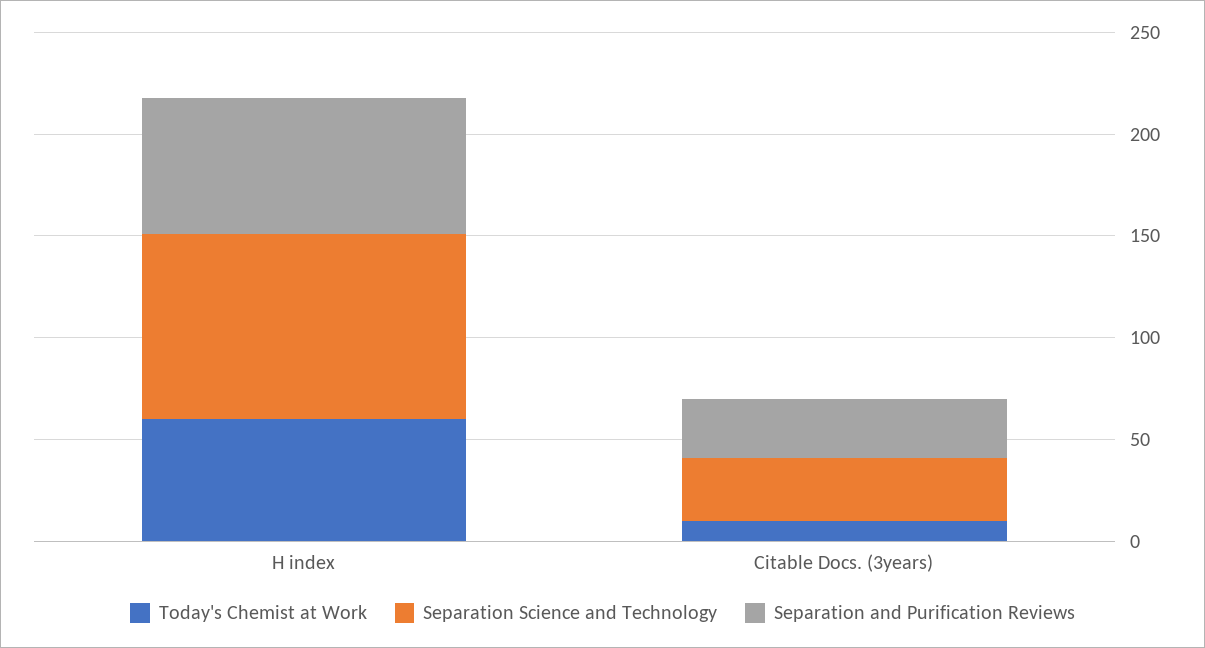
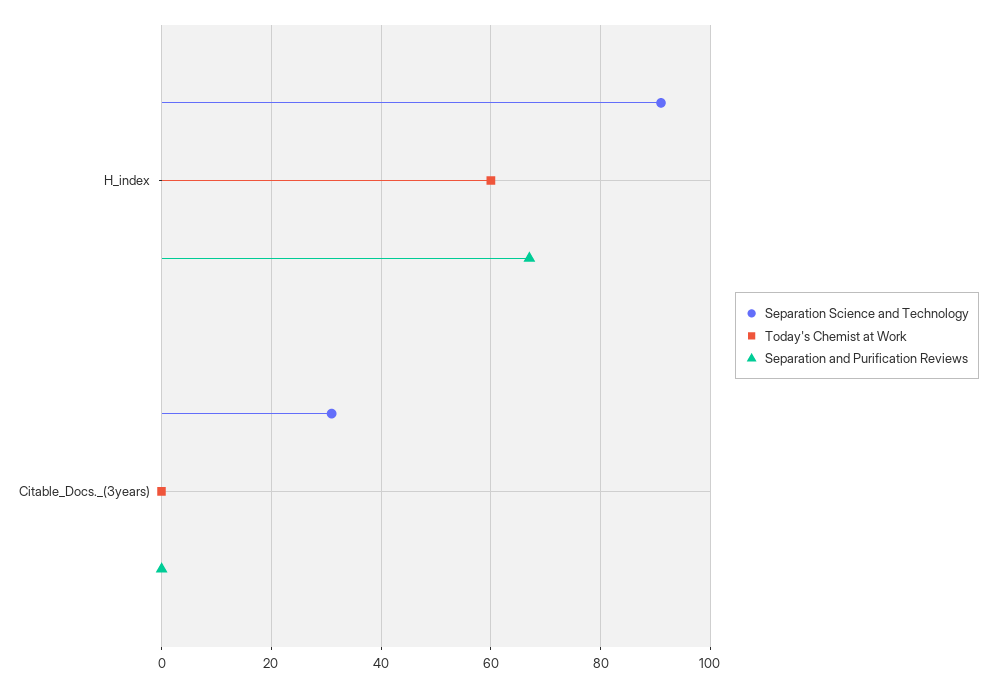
  {
    "Today's Chemist at Work": {
      "H index": 60,
-     "Citable Docs. (3years)": 10
+     "Citable Docs. (3years)": 0
    },
    "Separation Science and Technology": {
      "H index": 90,
      "Citable Docs. (3years)": 30
    },
    "Separation and Purification Reviews": {
      "H index": 65,
-     "Citable Docs. (3years)": 30
+     "Citable Docs. (3years)": 0
    }
  }

